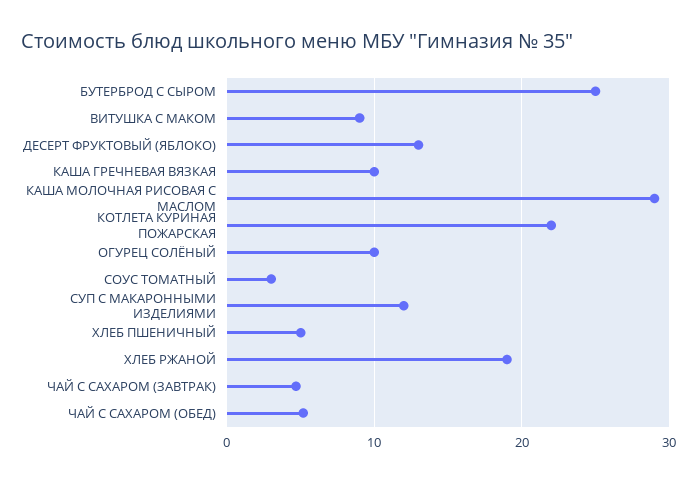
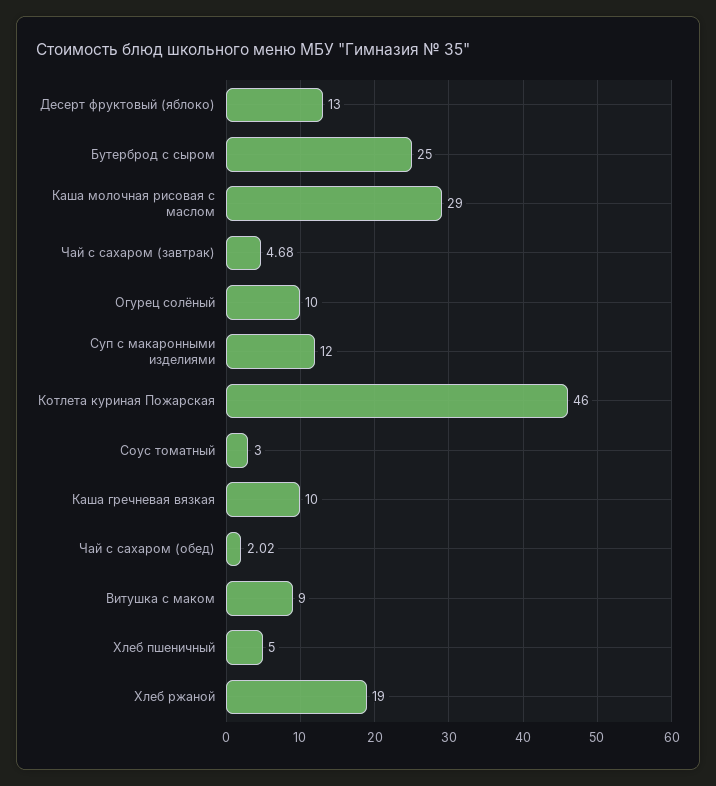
  {
    "БУТЕРБРОД С СЫРОМ": 25,
    "ВИТУШКА С МАКОМ": 9,
    "ДЕСЕРТ ФРУКТОВЫЙ (ЯБЛОКО)": 13,
    "КАША ГРЕЧНЕВАЯ ВЯЗКАЯ": 10,
    "КАША МОЛОЧНАЯ РИСОВАЯ С МАСЛОМ": 29,
-   "КОТЛЕТА КУРИНАЯ ПОЖАРСКАЯ": 22,
+   "КОТЛЕТА КУРИНАЯ ПОЖАРСКАЯ": 46,
    "ОГУРЕЦ СОЛЁНЫЙ": 10,
    "СОУС ТОМАТНЫЙ": 3,
    "СУП С МАКАРОННЫМИ ИЗДЕЛИЯМИ": 12,
    "ХЛЕБ ПШЕНИЧНЫЙ": 5,
    "ХЛЕБ РЖАНОЙ": 19,
    "ЧАЙ С САХАРОМ (ЗАВТРАК)": 4.68,
-   "ЧАЙ С САХАРОМ (ОБЕД)": 5
+   "ЧАЙ С САХАРОМ (ОБЕД)": 2.02
  }

